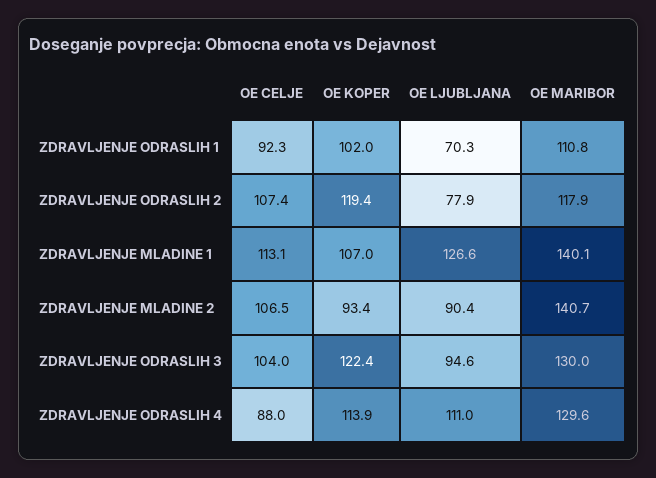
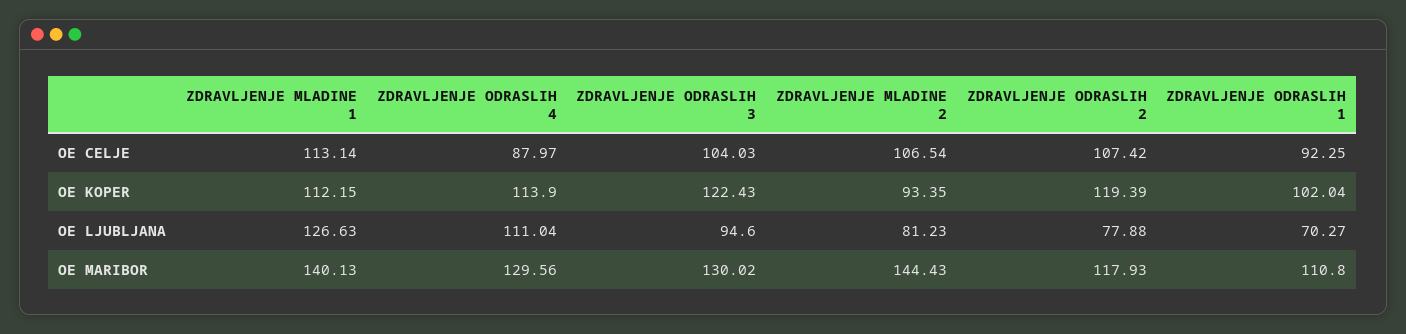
  {
    "OE CELJE": {
      "ZDRAVLJENJE ODRASLIH 1": 92.25,
      "ZDRAVLJENJE ODRASLIH 2": 107.42,
      "ZDRAVLJENJE MLADINE 1": 113.14,
      "ZDRAVLJENJE MLADINE 2": 106.54,
      "ZDRAVLJENJE ODRASLIH 3": 104.03,
      "ZDRAVLJENJE ODRASLIH 4": 87.97
    },
    "OE KOPER": {
      "ZDRAVLJENJE ODRASLIH 1": 102.04,
      "ZDRAVLJENJE ODRASLIH 2": 119.39,
-     "ZDRAVLJENJE MLADINE 1": 107,
+     "ZDRAVLJENJE MLADINE 1": 112.15,
      "ZDRAVLJENJE MLADINE 2": 93.35,
      "ZDRAVLJENJE ODRASLIH 3": 122.43,
      "ZDRAVLJENJE ODRASLIH 4": 113.9
    },
    "OE LJUBLJANA": {
      "ZDRAVLJENJE ODRASLIH 1": 70.27,
      "ZDRAVLJENJE ODRASLIH 2": 77.88,
      "ZDRAVLJENJE MLADINE 1": 126.63,
-     "ZDRAVLJENJE MLADINE 2": 90.4,
+     "ZDRAVLJENJE MLADINE 2": 81.23,
      "ZDRAVLJENJE ODRASLIH 3": 94.6,
      "ZDRAVLJENJE ODRASLIH 4": 111.04
    },
    "OE MARIBOR": {
      "ZDRAVLJENJE ODRASLIH 1": 110.8,
      "ZDRAVLJENJE ODRASLIH 2": 117.93,
      "ZDRAVLJENJE MLADINE 1": 140.13,
-     "ZDRAVLJENJE MLADINE 2": 140.7,
+     "ZDRAVLJENJE MLADINE 2": 144.43,
      "ZDRAVLJENJE ODRASLIH 3": 130.02,
      "ZDRAVLJENJE ODRASLIH 4": 129.56
    }
  }

